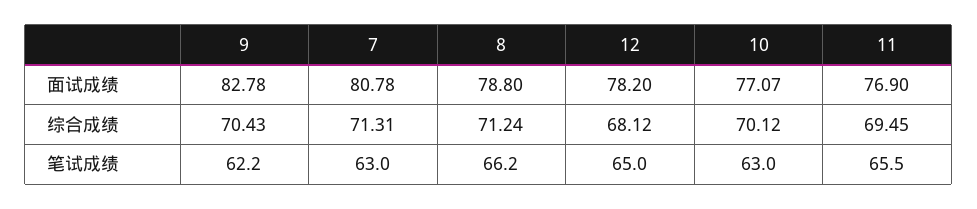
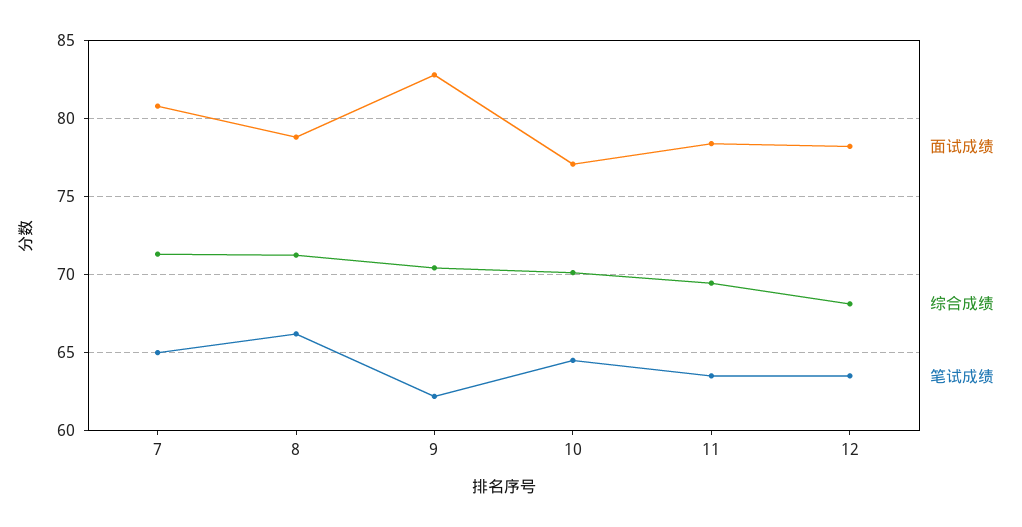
  {
    "面试成绩": {
      "9": 82.78,
      "7": 80.78,
      "8": 78.8,
      "12": 78.2,
      "10": 77.07,
-     "11": 76.9
+     "11": 78.5
    },
    "综合成绩": {
      "9": 70.43,
      "7": 71.31,
      "8": 71.24,
      "12": 68.12,
      "10": 70.12,
      "11": 69.45
    },
    "笔试成绩": {
      "9": 62.2,
-     "7": 63,
+     "7": 65,
      "8": 66.2,
-     "12": 65,
+     "12": 63.5,
-     "10": 63,
+     "10": 64.5,
-     "11": 65.5
+     "11": 63.5
    }
  }

